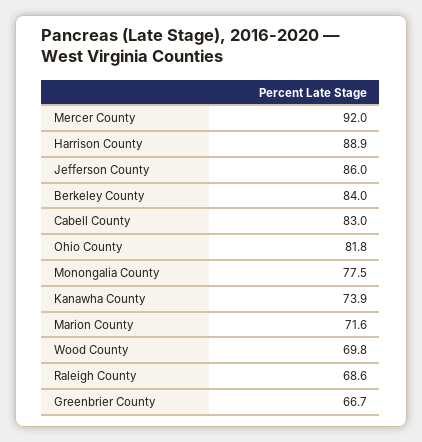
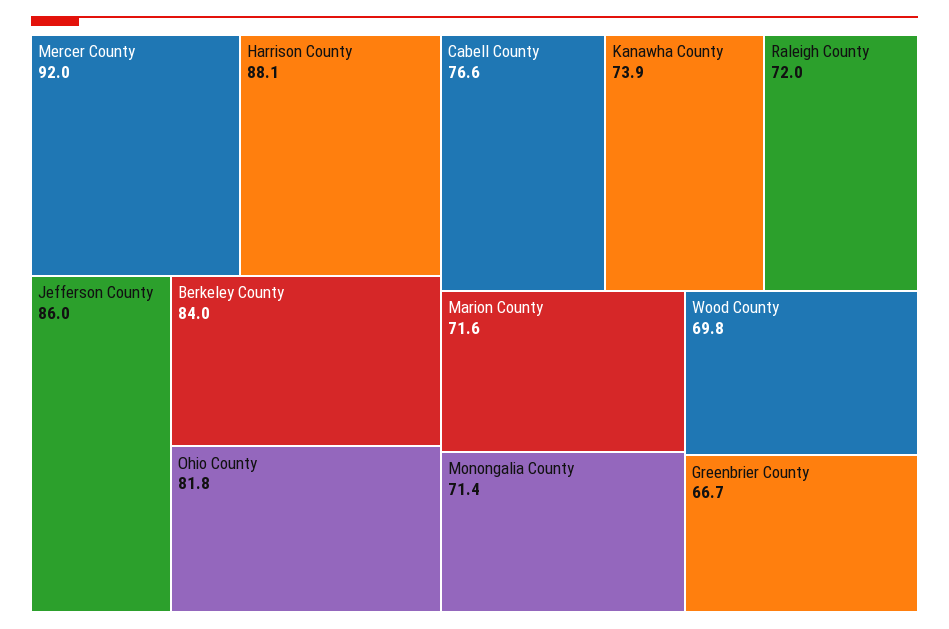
  {
    "Mercer County": 92,
-   "Harrison County": 88.9,
+   "Harrison County": 88.1,
    "Jefferson County": 86,
    "Berkeley County": 84,
-   "Cabell County": 83,
+   "Cabell County": 76.6,
    "Ohio County": 81.8,
-   "Monongalia County": 77.5,
+   "Monongalia County": 71.4,
    "Kanawha County": 73.9,
    "Marion County": 71.6,
    "Wood County": 69.8,
-   "Raleigh County": 68.6,
+   "Raleigh County": 72,
    "Greenbrier County": 66.7
  }

